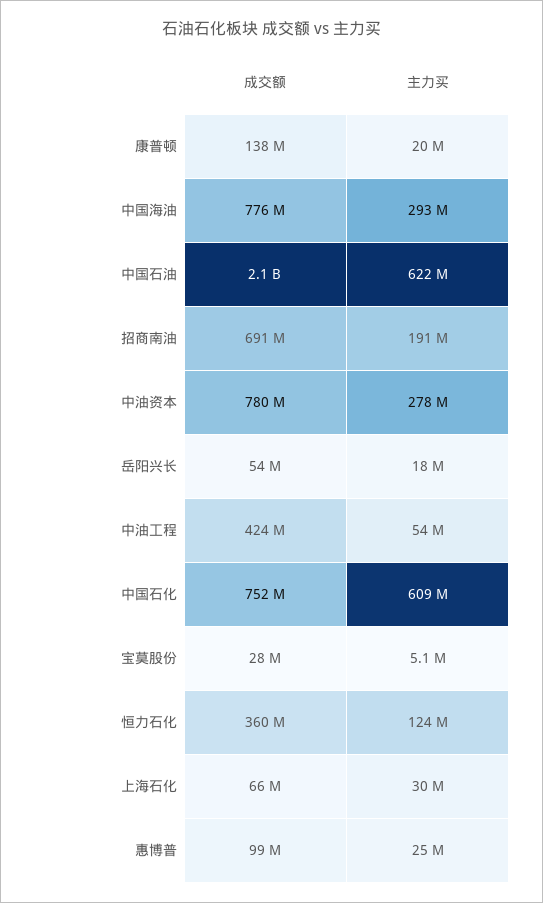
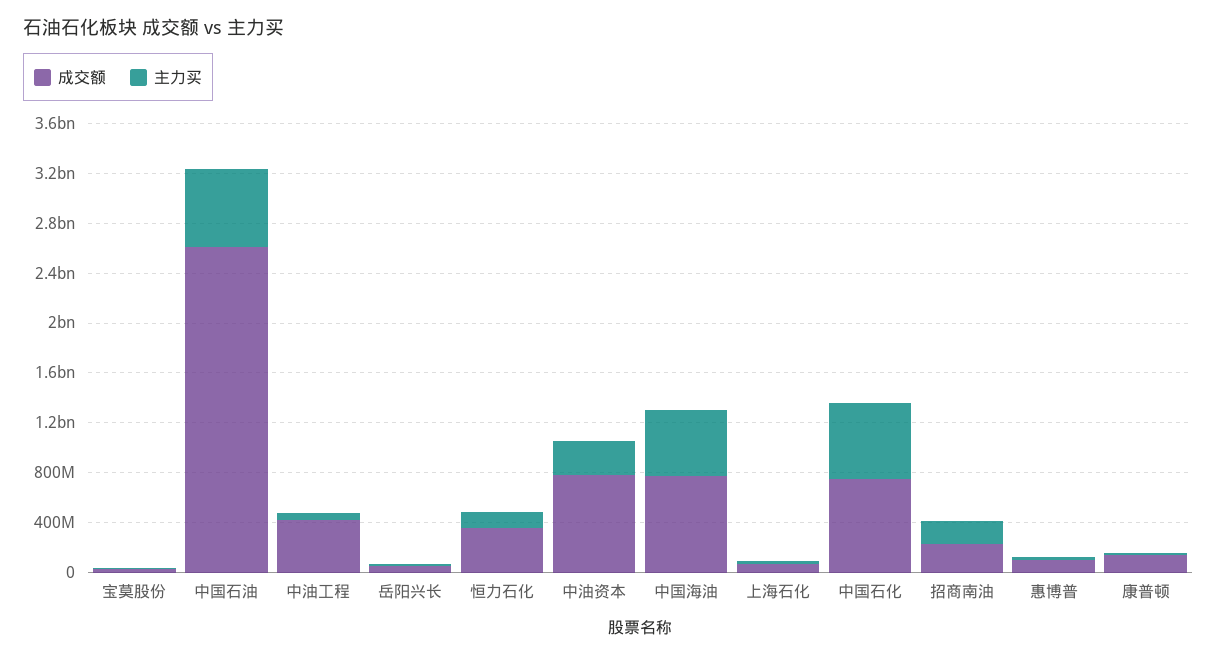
  {
    "成交额": {
      "康普顿": 138000000,
      "中国海油": 776000000,
-     "中国石油": 2100000000,
+     "中国石油": 2600000000,
-     "招商南油": 691000000,
+     "招商南油": 200000000,
      "中油资本": 780000000,
      "岳阳兴长": 54000000,
      "中油工程": 424000000,
      "中国石化": 752000000,
      "宝莫股份": 28000000,
      "恒力石化": 360000000,
      "上海石化": 66000000,
      "惠博普": 99000000
    },
    "主力买": {
      "康普顿": 20000000,
-     "中国海油": 293000000,
+     "中国海油": 500000000,
      "中国石油": 622000000,
      "招商南油": 191000000,
      "中油资本": 278000000,
      "岳阳兴长": 18000000,
      "中油工程": 54000000,
      "中国石化": 609000000,
      "宝莫股份": 5100000,
      "恒力石化": 124000000,
      "上海石化": 30000000,
      "惠博普": 25000000
    }
  }

